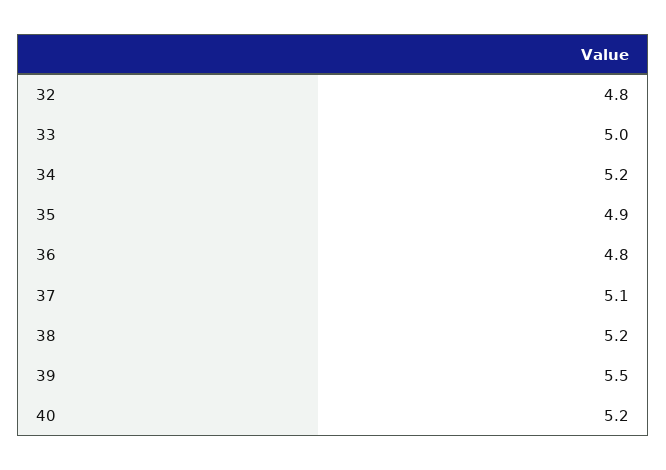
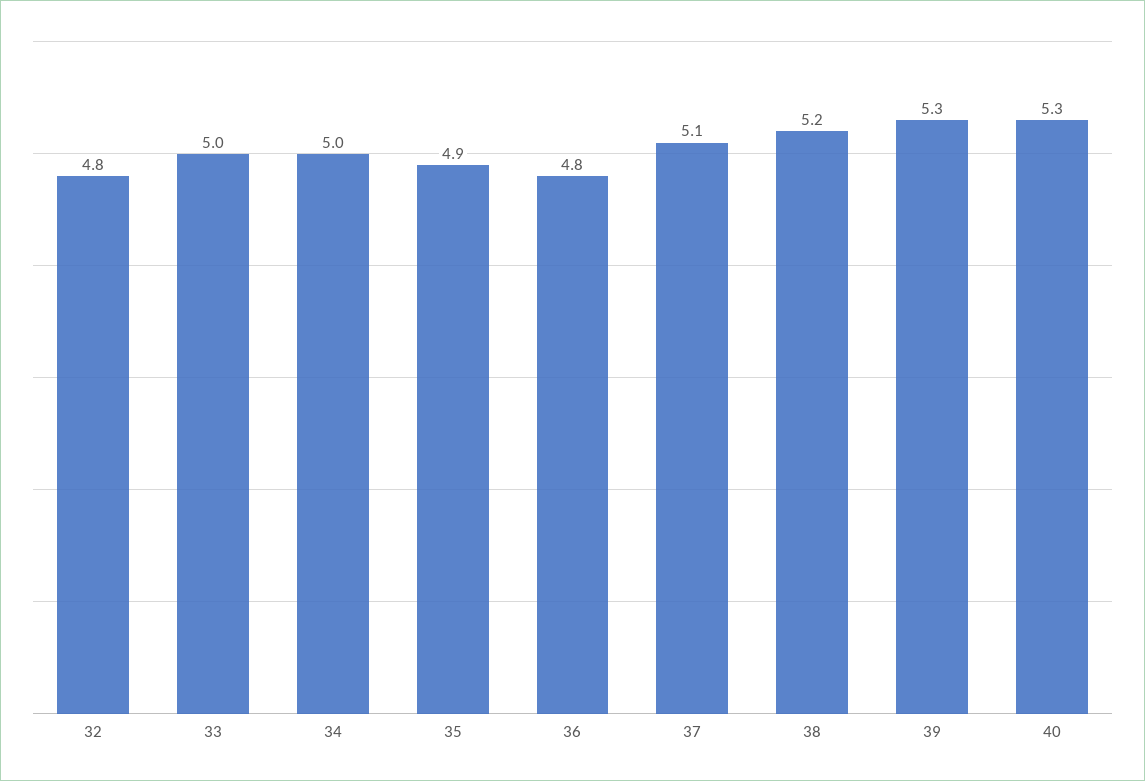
  {
    "32": 4.8,
    "33": 5,
-   "34": 5.2,
+   "34": 5,
    "35": 4.9,
    "36": 4.8,
    "37": 5.1,
    "38": 5.2,
-   "39": 5.5,
+   "39": 5.3,
-   "40": 5.2
+   "40": 5.3
  }

